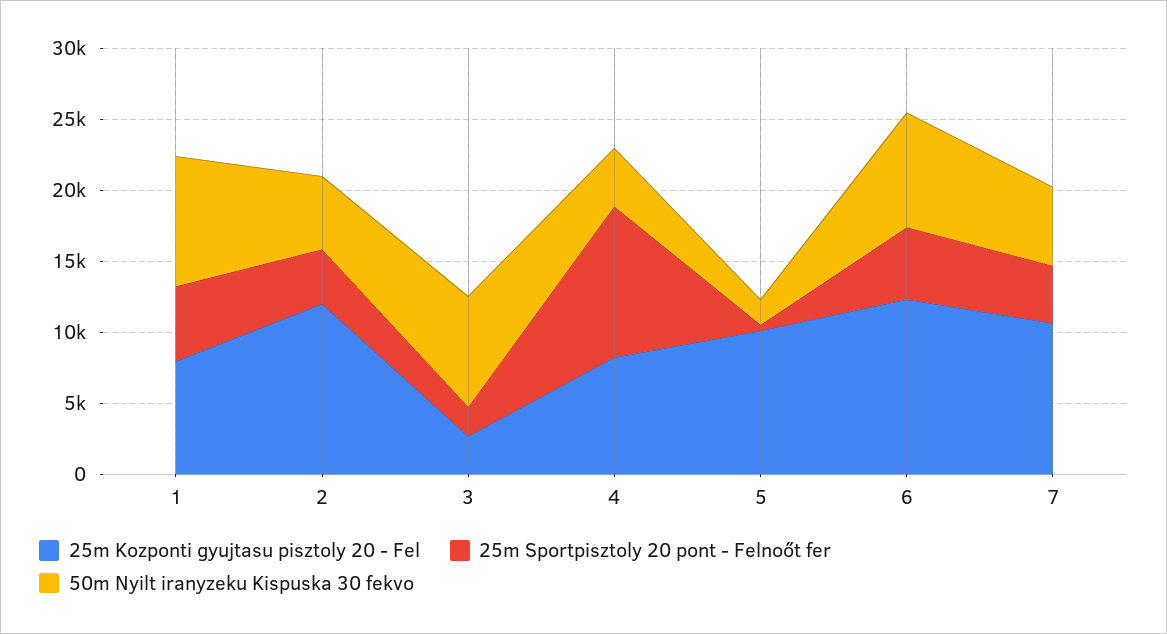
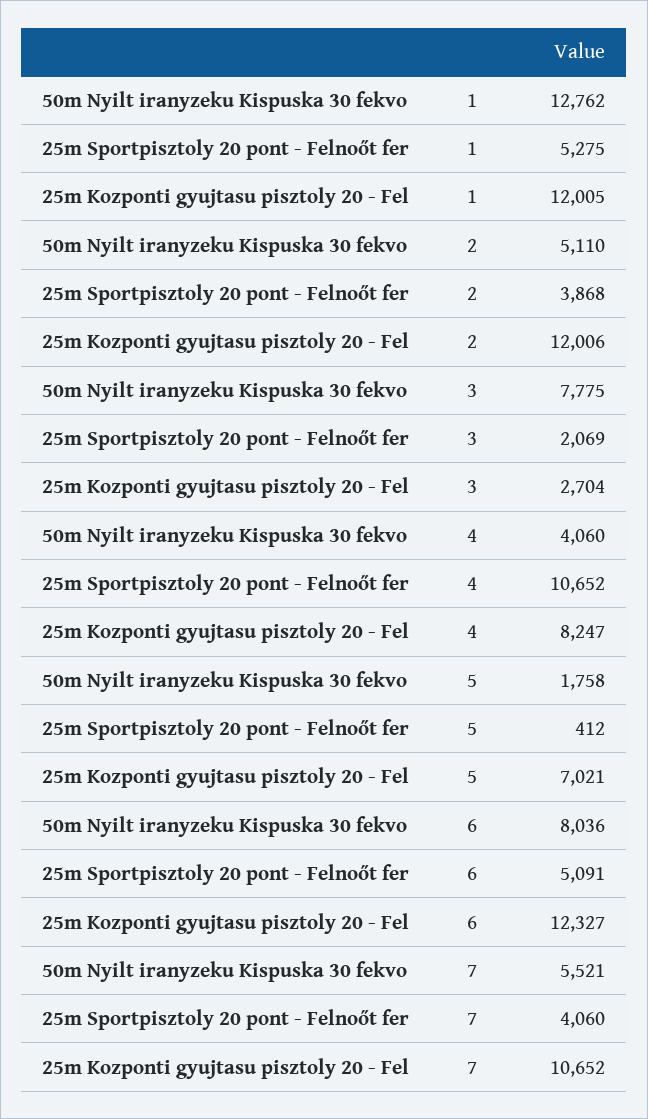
  {
    "25m Kozponti gyujtasu pisztoly 20 - Fel": {
-     "1": 8000,
+     "1": 12005,
      "2": 12006,
      "3": 2704,
      "4": 8247,
-     "5": 10000,
+     "5": 7021,
      "6": 12327,
      "7": 10652
    },
    "25m Sportpisztoly 20 pont - Felnoőt fer": {
      "1": 5275,
      "2": 3868,
      "3": 2069,
      "4": 10652,
      "5": 412,
      "6": 5091,
      "7": 4060
    },
    "50m Nyilt iranyzeku Kispuska 30 fekvo": {
-     "1": 9000,
+     "1": 12762,
      "2": 5110,
      "3": 7775,
      "4": 4060,
      "5": 1758,
      "6": 8036,
      "7": 5521
    }
  }

